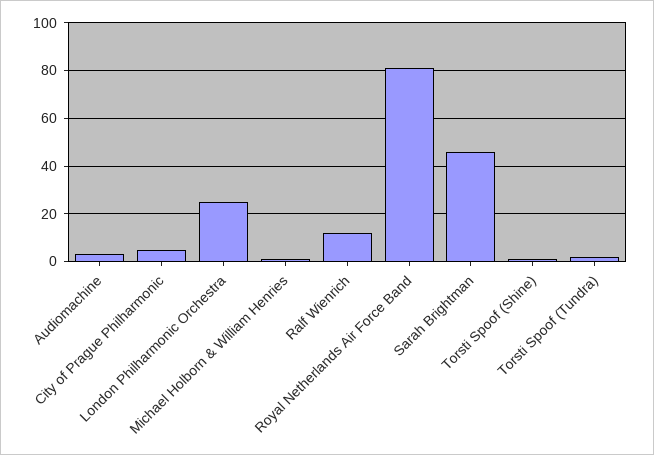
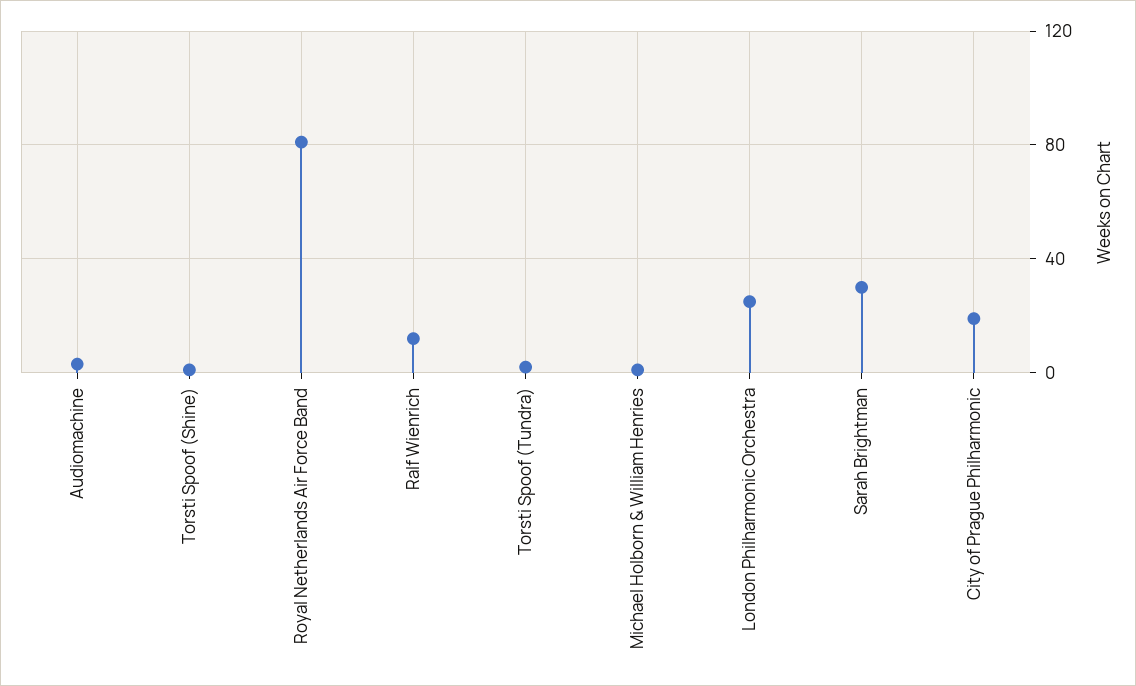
  {
    "Audiomachine": 5,
-   "City of Prague Philharmonic": 5,
+   "City of Prague Philharmonic": 20,
    "London Philharmonic Orchestra": 25,
    "Michael Holborn & William Henries": 0,
    "Ralf Wienrich": 10,
    "Royal Netherlands Air Force Band": 80,
-   "Sarah Brightman": 45,
+   "Sarah Brightman": 30,
    "Torsti Spoof (Shine)": 0,
    "Torsti Spoof (Tundra)": 0
  }

